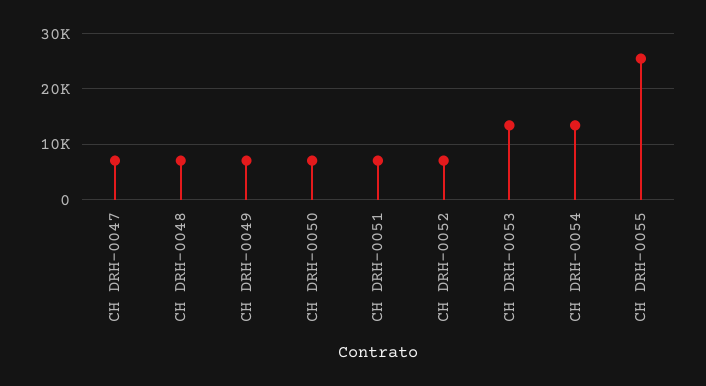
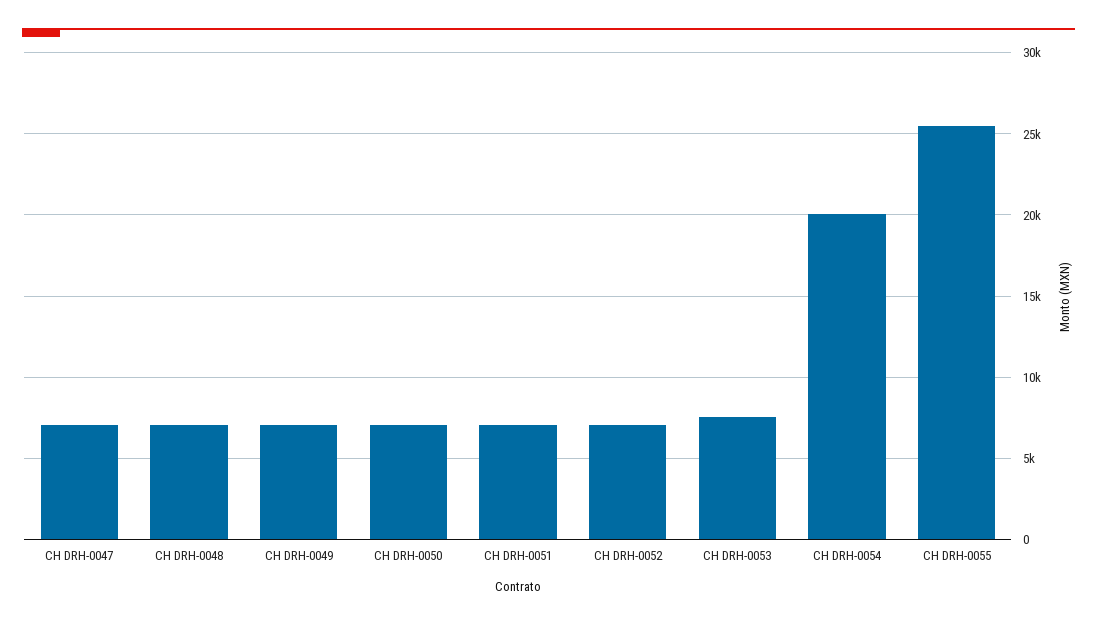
  {
    "CH DRH-0047": 7000,
    "CH DRH-0048": 7000,
    "CH DRH-0049": 7000,
    "CH DRH-0050": 7000,
    "CH DRH-0051": 7000,
    "CH DRH-0052": 7000,
-   "CH DRH-0053": 14000,
+   "CH DRH-0053": 7500,
-   "CH DRH-0054": 14000,
+   "CH DRH-0054": 20000,
    "CH DRH-0055": 25500
  }

